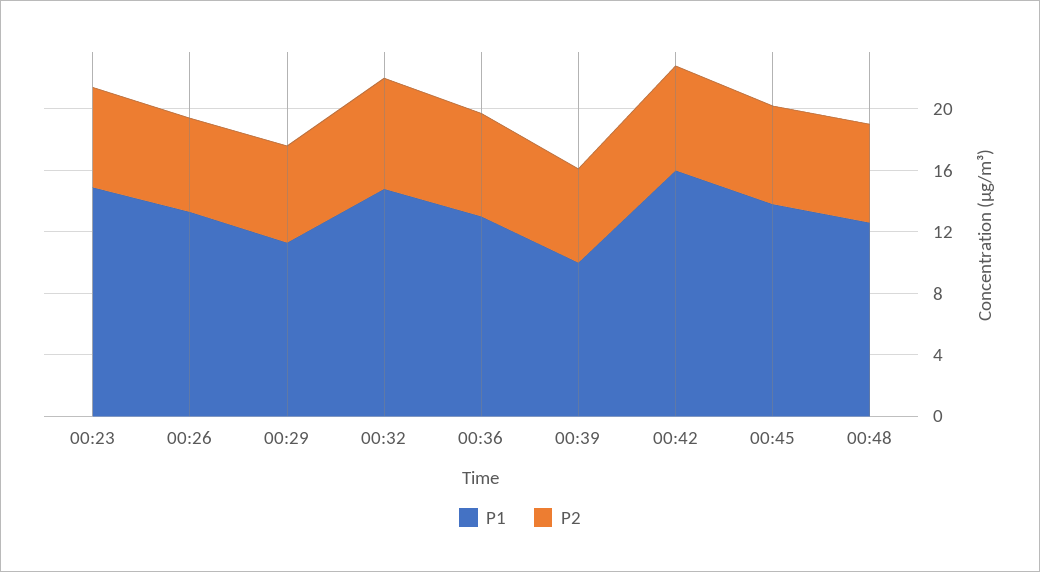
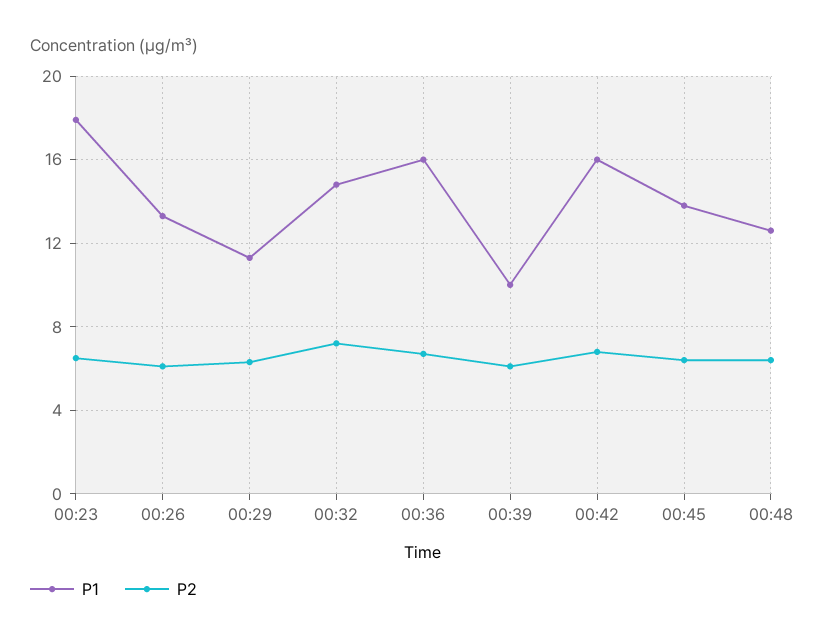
  {
    "P1": {
-     "00:23": 15,
+     "00:23": 18,
      "00:26": 13.5,
      "00:29": 11.5,
      "00:32": 15,
-     "00:36": 13,
+     "00:36": 16,
      "00:39": 10,
      "00:42": 16,
      "00:45": 14,
      "00:48": 12.5
    },
    "P2": {
      "00:23": 6.5,
      "00:26": 6,
      "00:29": 6.5,
      "00:32": 7,
      "00:36": 6.5,
      "00:39": 6,
      "00:42": 7,
      "00:45": 6.5,
      "00:48": 6.5
    }
  }

